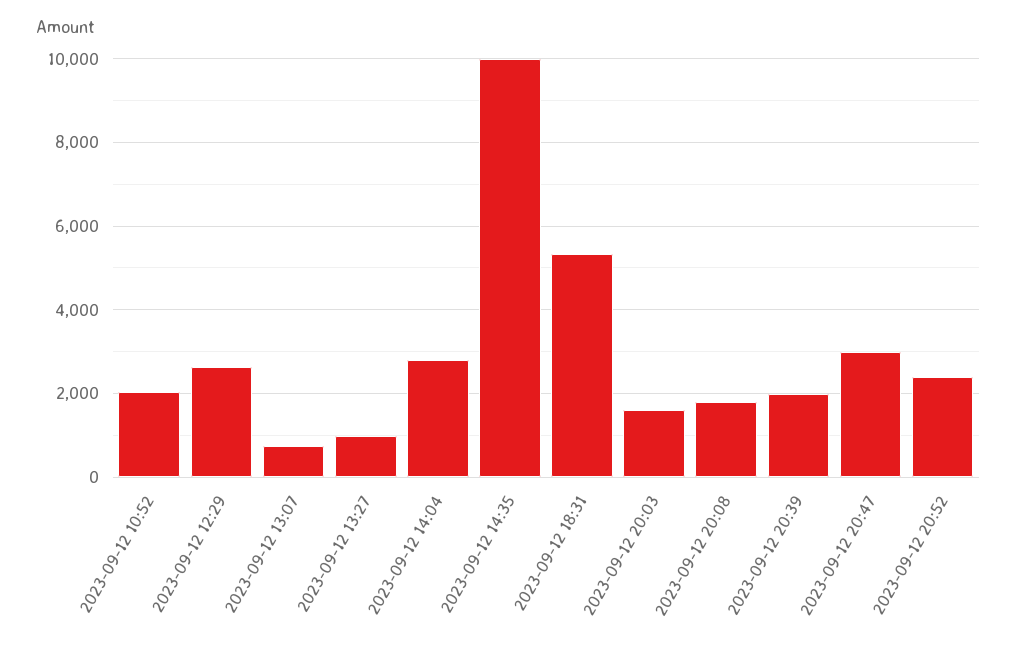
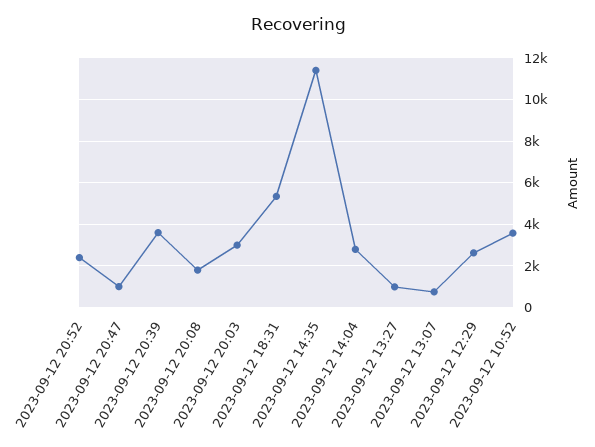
  {
-   "2023-09-12 10:52": 2000,
+   "2023-09-12 10:52": 3500,
    "2023-09-12 12:29": 2600,
    "2023-09-12 13:07": 800,
    "2023-09-12 13:27": 1000,
    "2023-09-12 14:04": 2800,
-   "2023-09-12 14:35": 10000,
+   "2023-09-12 14:35": 11500,
    "2023-09-12 18:31": 5400,
-   "2023-09-12 20:03": 1600,
+   "2023-09-12 20:03": 3000,
    "2023-09-12 20:08": 1800,
-   "2023-09-12 20:39": 2000,
+   "2023-09-12 20:39": 3500,
-   "2023-09-12 20:47": 3000,
+   "2023-09-12 20:47": 1000,
    "2023-09-12 20:52": 2400
  }

